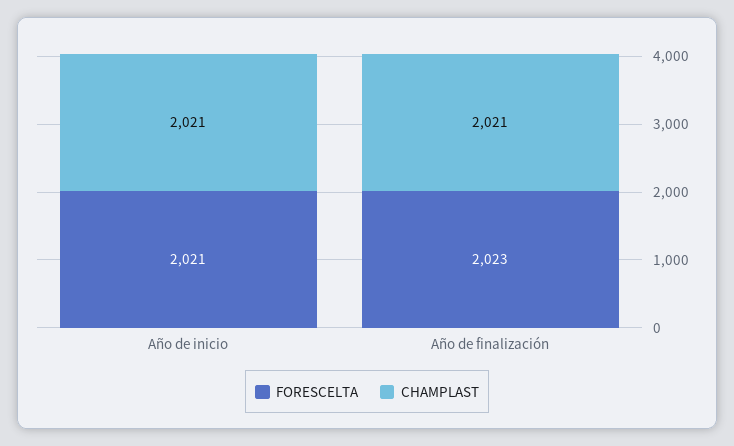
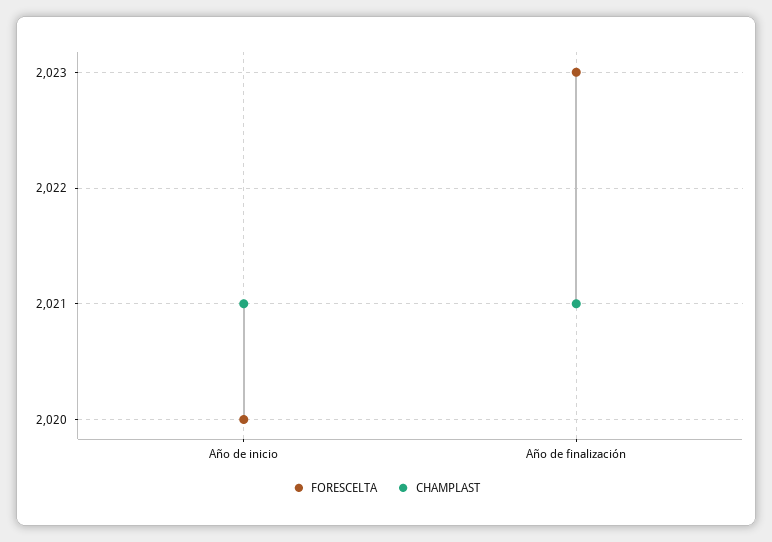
  {
    "FORESCELTA": {
-     "Año de inicio": 2021,
+     "Año de inicio": 2020,
      "Año de finalización": 2023
    },
    "CHAMPLAST": {
      "Año de inicio": 2021,
      "Año de finalización": 2021
    }
  }

